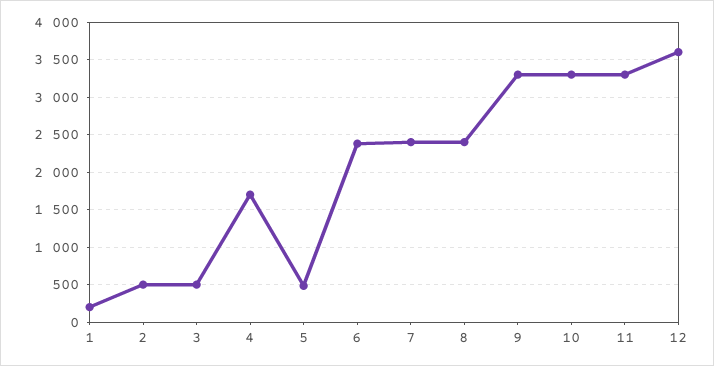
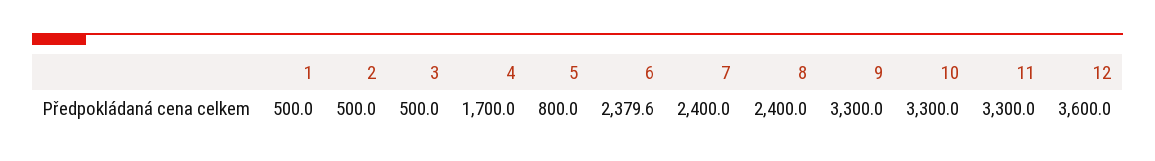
  {
-   "1": 200,
+   "1": 500,
    "2": 500,
    "3": 500,
    "4": 1700,
-   "5": 500,
+   "5": 800,
    "6": 2379.6,
    "7": 2400,
    "8": 2400,
    "9": 3300,
    "10": 3300,
    "11": 3300,
    "12": 3600
  }

